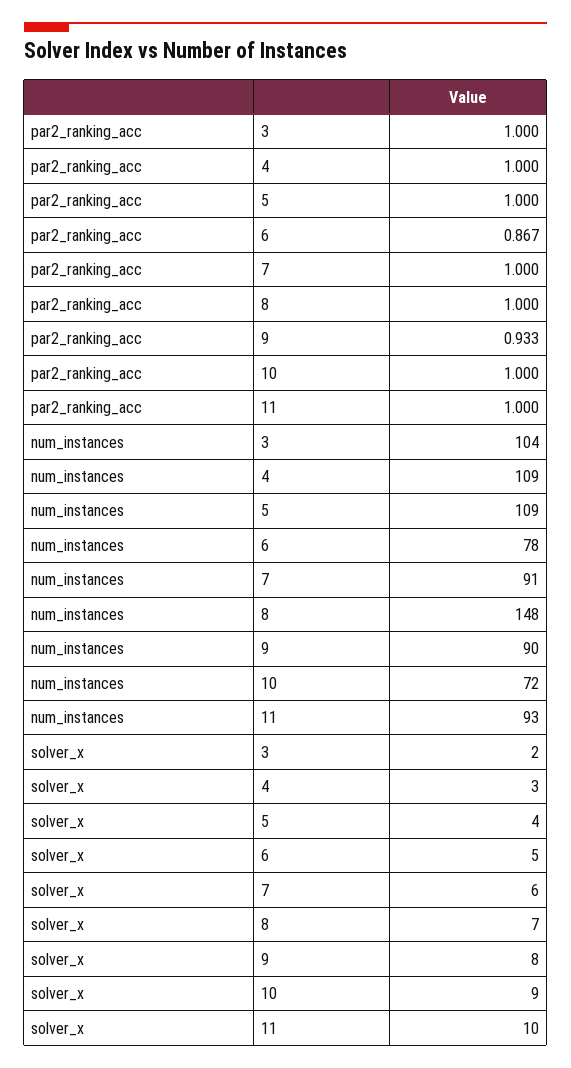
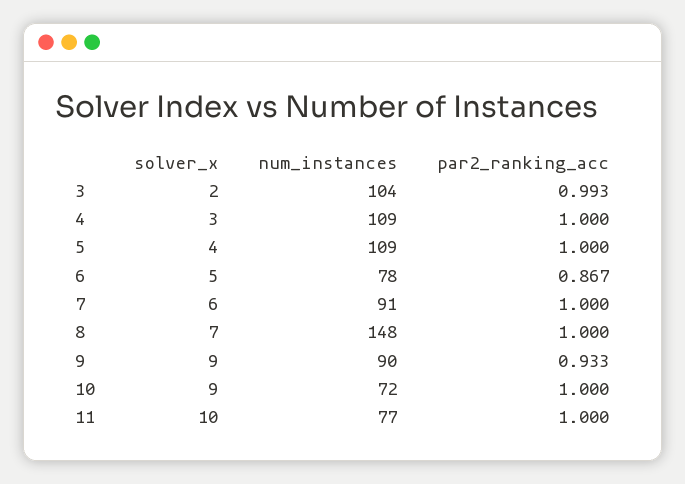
  {
    "par2_ranking_acc": {
-     "3": 1,
+     "3": 0.993,
      "4": 1,
      "5": 1,
      "6": 0.867,
      "7": 1,
      "8": 1,
      "9": 0.933,
      "10": 1,
      "11": 1
    },
    "num_instances": {
      "3": 104,
      "4": 109,
      "5": 109,
      "6": 78,
      "7": 91,
      "8": 148,
      "9": 90,
      "10": 72,
-     "11": 93
+     "11": 77
    },
    "solver_x": {
      "3": 2,
      "4": 3,
      "5": 4,
      "6": 5,
      "7": 6,
      "8": 7,
-     "9": 8,
+     "9": 9,
      "10": 9,
      "11": 10
    }
  }

